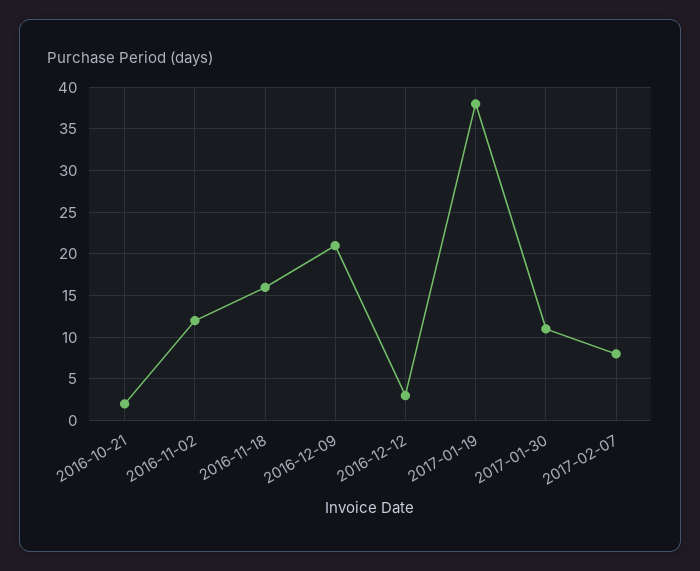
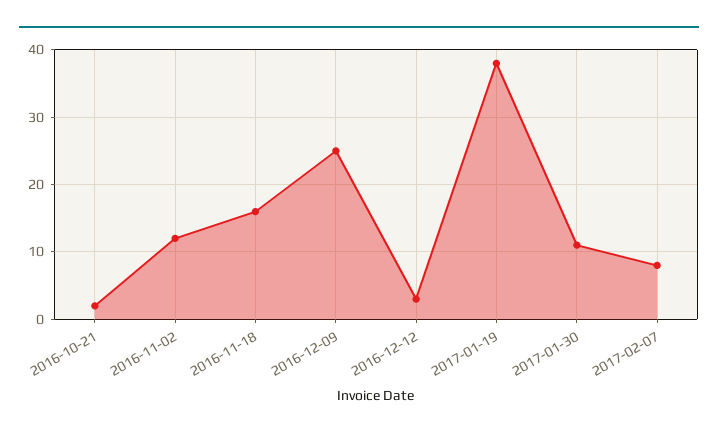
  {
    "2016-10-21": 2,
    "2016-11-02": 12,
    "2016-11-18": 16,
-   "2016-12-09": 21,
+   "2016-12-09": 25,
    "2016-12-12": 3,
    "2017-01-19": 38,
    "2017-01-30": 11,
    "2017-02-07": 8
  }

